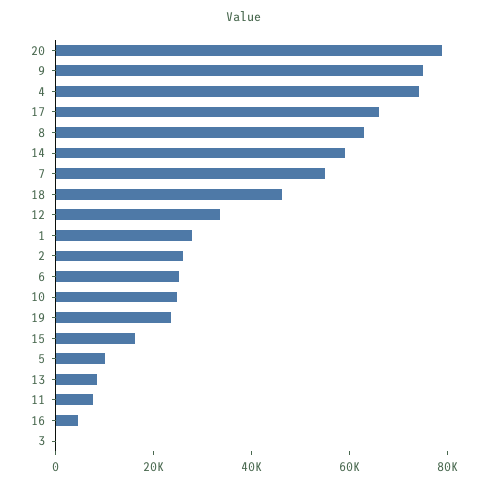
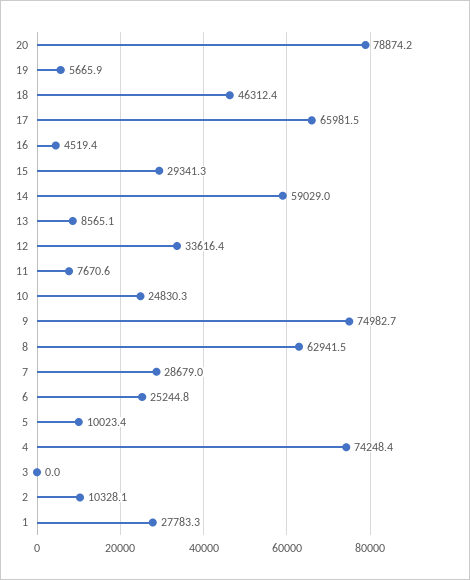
  {
    "20": 78874.2,
    "9": 74982.7,
    "4": 74248.4,
    "17": 65981.5,
    "8": 62941.5,
    "14": 59029,
-   "7": 55000,
+   "7": 28679,
    "18": 46312.4,
    "12": 33616.4,
    "1": 27783.3,
-   "2": 25000,
+   "2": 10328.1,
    "6": 25244.8,
    "10": 24830.3,
-   "19": 25000,
+   "19": 5665.9,
-   "15": 15000,
+   "15": 29341.3,
    "5": 10023.4,
    "13": 8565.1,
    "11": 7670.6,
    "16": 4519.4,
    "3": 0
  }

